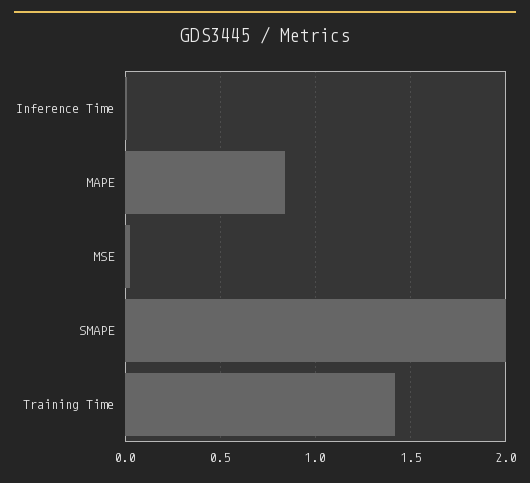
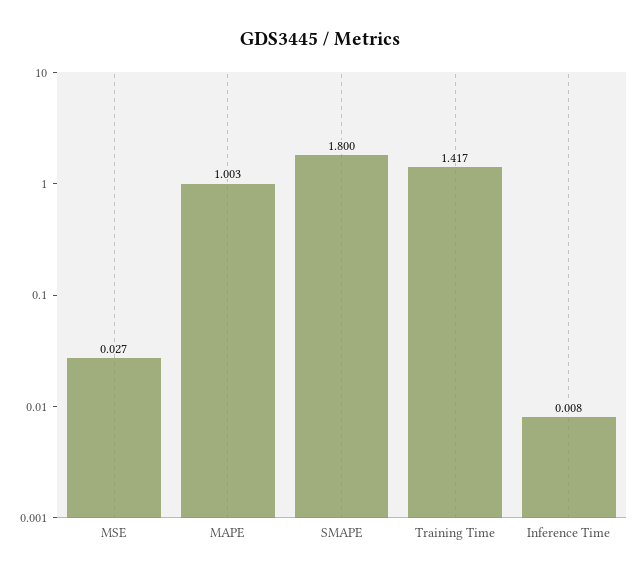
  {
    "Inference Time": 0.008,
-   "MAPE": 0.85,
+   "MAPE": 1.003,
    "MSE": 0.027,
-   "SMAPE": 2,
+   "SMAPE": 1.8,
    "Training Time": 1.417
  }

